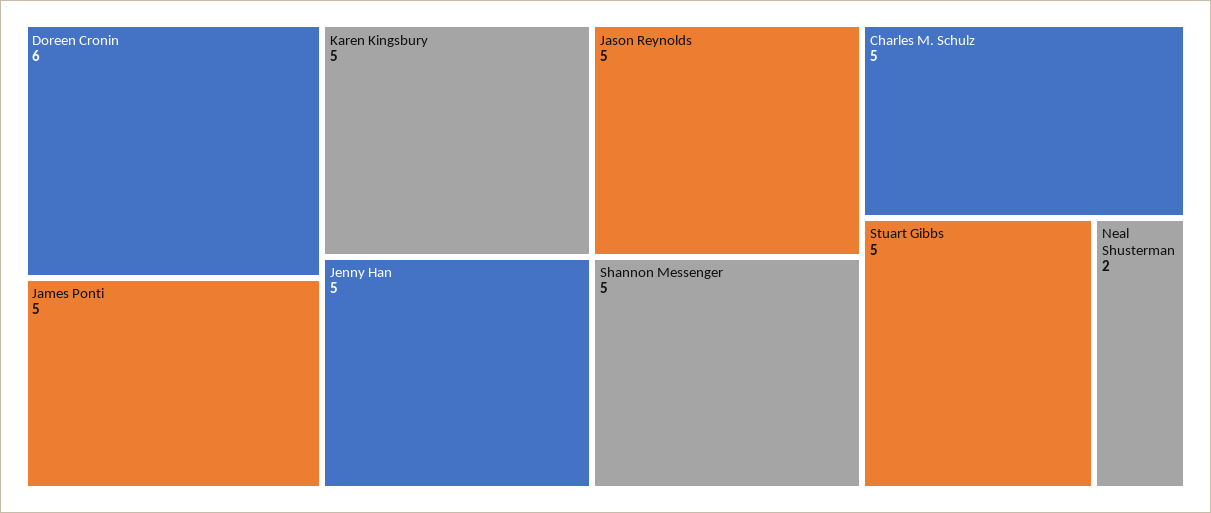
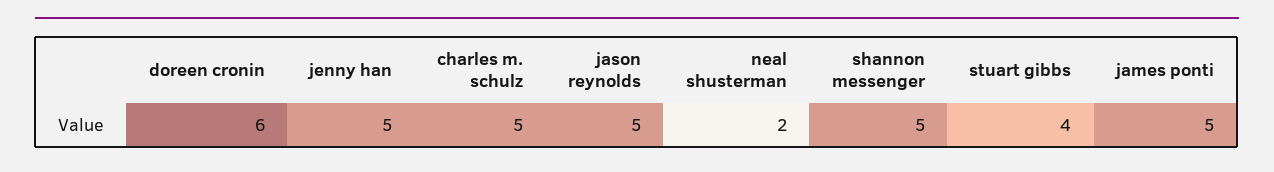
  {
    "Doreen Cronin": 6,
    "James Ponti": 5,
-   "Karen Kingsbury": 5,
    "Jenny Han": 5,
    "Jason Reynolds": 5,
    "Shannon Messenger": 5,
    "Charles M. Schulz": 5,
-   "Stuart Gibbs": 5,
+   "Stuart Gibbs": 4,
    "Neal Shusterman": 2
  }

